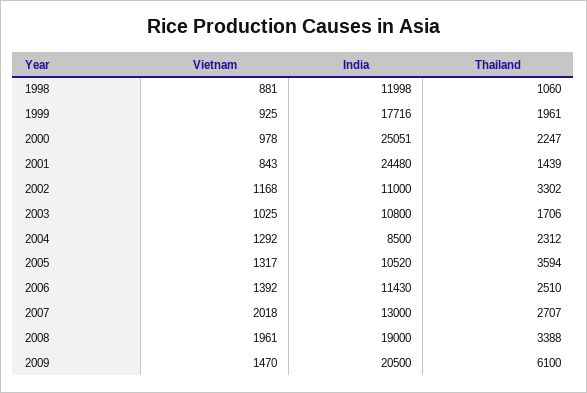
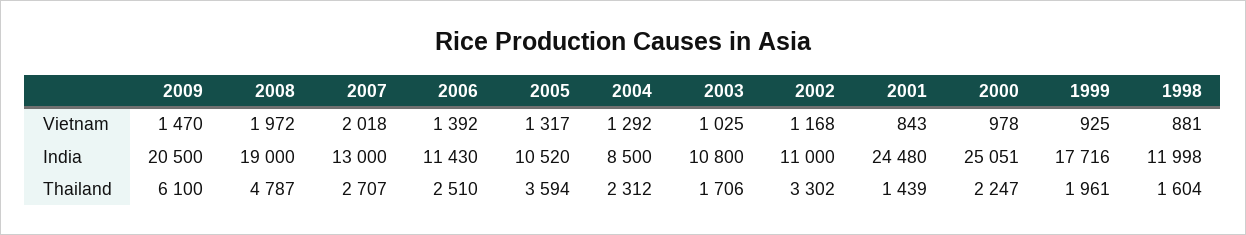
  {
    "Vietnam": {
      "1998": 881,
      "1999": 925,
      "2000": 978,
      "2001": 843,
      "2002": 1168,
      "2003": 1025,
      "2004": 1292,
      "2005": 1317,
      "2006": 1392,
      "2007": 2018,
-     "2008": 1961,
+     "2008": 1972,
      "2009": 1470
    },
    "India": {
      "1998": 11998,
      "1999": 17716,
      "2000": 25051,
      "2001": 24480,
      "2002": 11000,
      "2003": 10800,
      "2004": 8500,
      "2005": 10520,
      "2006": 11430,
      "2007": 13000,
      "2008": 19000,
      "2009": 20500
    },
    "Thailand": {
-     "1998": 1060,
+     "1998": 1604,
      "1999": 1961,
      "2000": 2247,
      "2001": 1439,
      "2002": 3302,
      "2003": 1706,
      "2004": 2312,
      "2005": 3594,
      "2006": 2510,
      "2007": 2707,
-     "2008": 3388,
+     "2008": 4787,
      "2009": 6100
    }
  }

